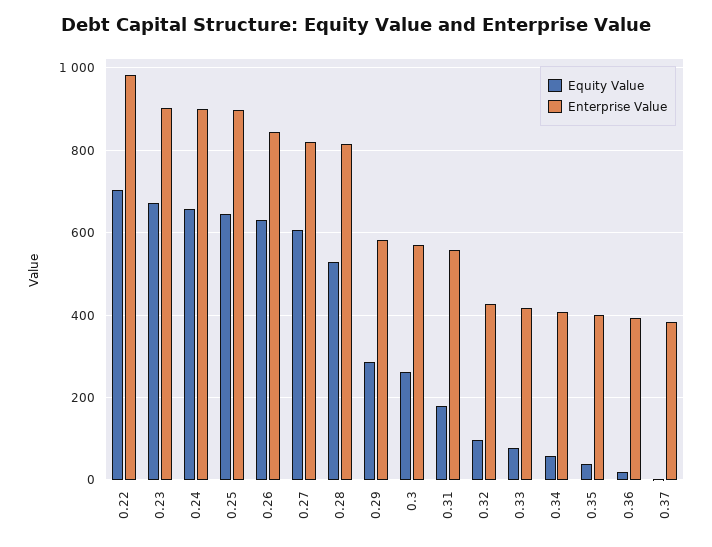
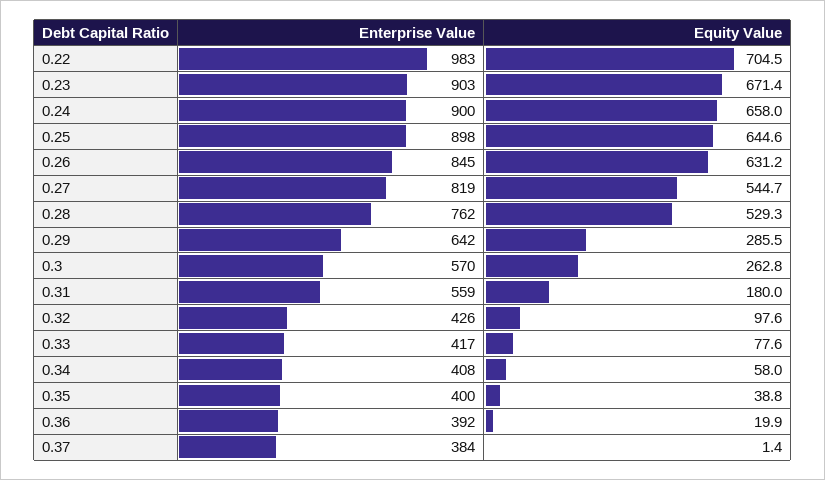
  {
    "Equity Value": {
      "0.22": 704.5,
      "0.23": 671.4,
      "0.24": 658,
      "0.25": 644.6,
      "0.26": 631.2,
-     "0.27": 600,
+     "0.27": 544.7,
      "0.28": 529.3,
      "0.29": 285.5,
      "0.3": 262.8,
      "0.31": 180,
      "0.32": 97.6,
      "0.33": 77.6,
      "0.34": 58,
      "0.35": 38.8,
      "0.36": 19.9,
      "0.37": 1.4
    },
    "Enterprise Value": {
      "0.22": 983,
      "0.23": 903,
      "0.24": 900,
      "0.25": 898,
      "0.26": 845,
      "0.27": 819,
-     "0.28": 820,
+     "0.28": 762,
-     "0.29": 580,
+     "0.29": 642,
      "0.3": 570,
      "0.31": 559,
      "0.32": 426,
      "0.33": 417,
      "0.34": 408,
      "0.35": 400,
      "0.36": 392,
      "0.37": 384
    }
  }

